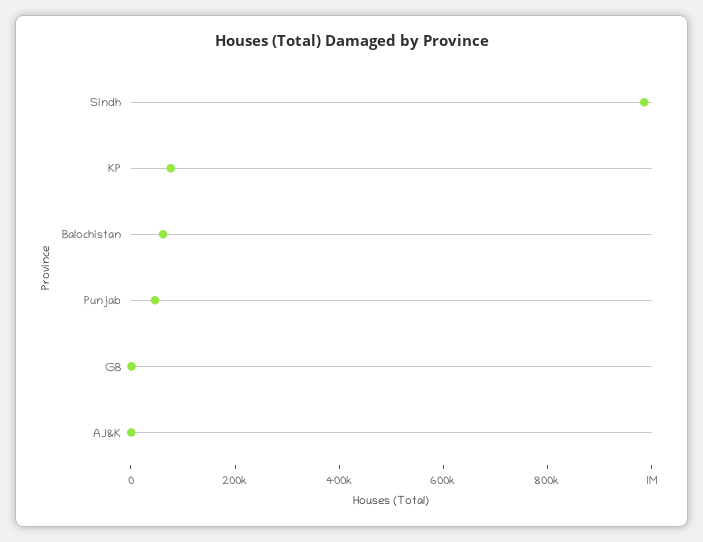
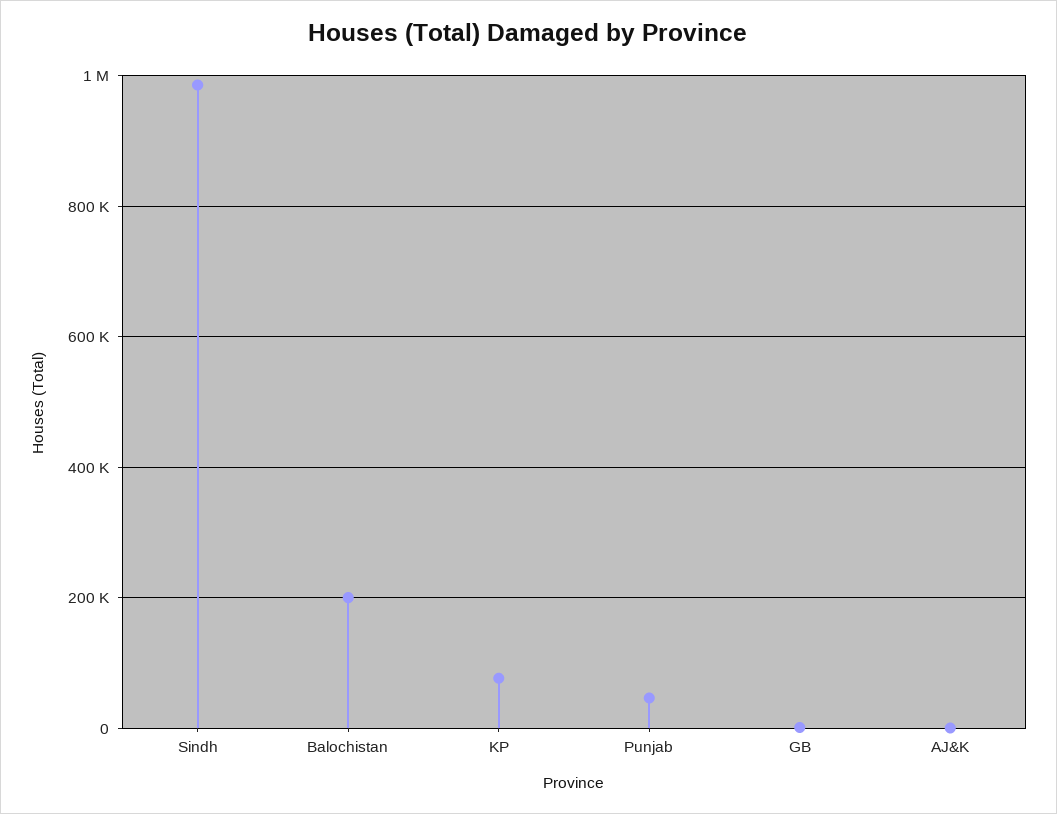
  {
    "Sindh": 980000,
    "KP": 80000,
-   "Balochistan": 50000,
+   "Balochistan": 200000,
    "Punjab": 40000,
    "GB": 0,
    "AJ&K": 0
  }

